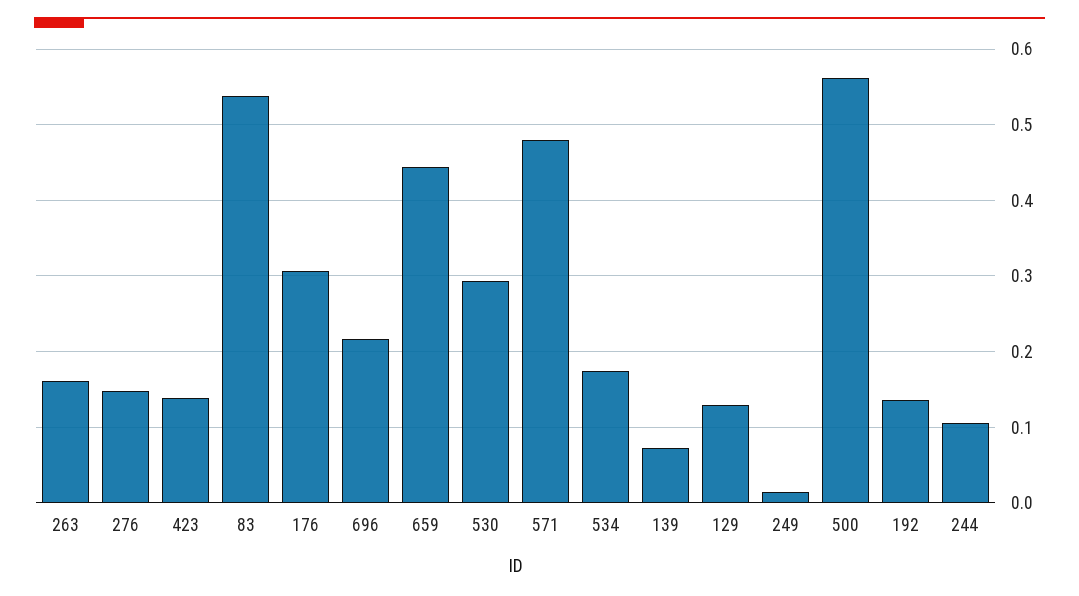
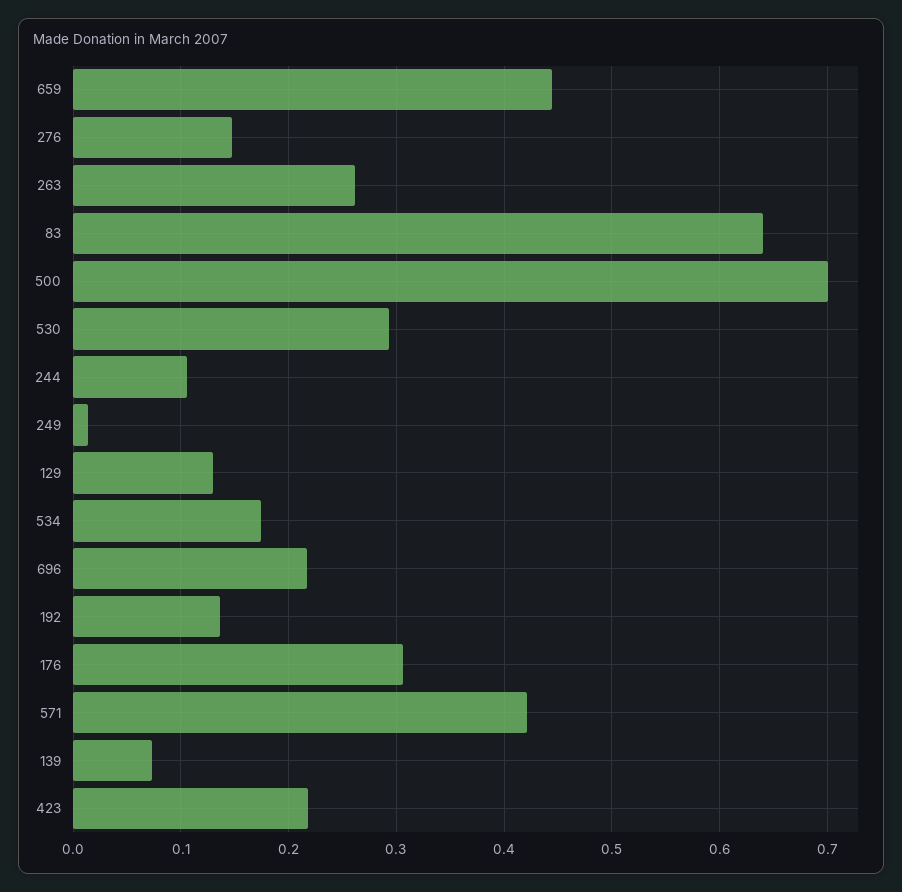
  {
-   "263": 0.16,
+   "263": 0.26,
    "276": 0.15,
-   "423": 0.14,
+   "423": 0.22,
-   "83": 0.54,
+   "83": 0.64,
    "176": 0.31,
    "696": 0.22,
    "659": 0.44,
    "530": 0.29,
-   "571": 0.48,
+   "571": 0.42,
    "534": 0.17,
    "139": 0.07,
    "129": 0.13,
    "249": 0.01,
-   "500": 0.56,
+   "500": 0.7,
    "192": 0.14,
    "244": 0.11
  }

